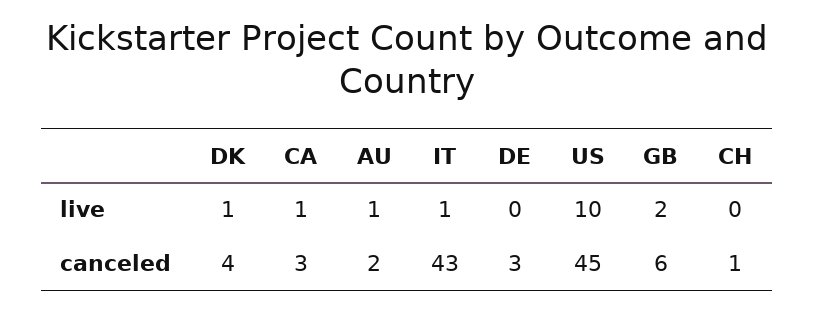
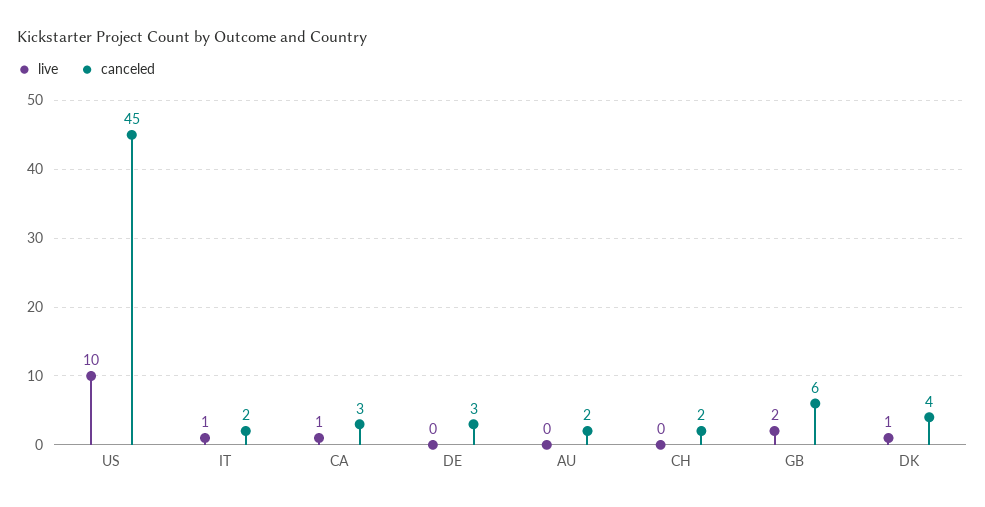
  {
    "live": {
      "DK": 1,
      "CA": 1,
-     "AU": 1,
+     "AU": 0,
      "IT": 1,
      "DE": 0,
      "US": 10,
      "GB": 2,
      "CH": 0
    },
    "canceled": {
      "DK": 4,
      "CA": 3,
      "AU": 2,
-     "IT": 43,
+     "IT": 2,
      "DE": 3,
      "US": 45,
      "GB": 6,
-     "CH": 1
+     "CH": 2
    }
  }

